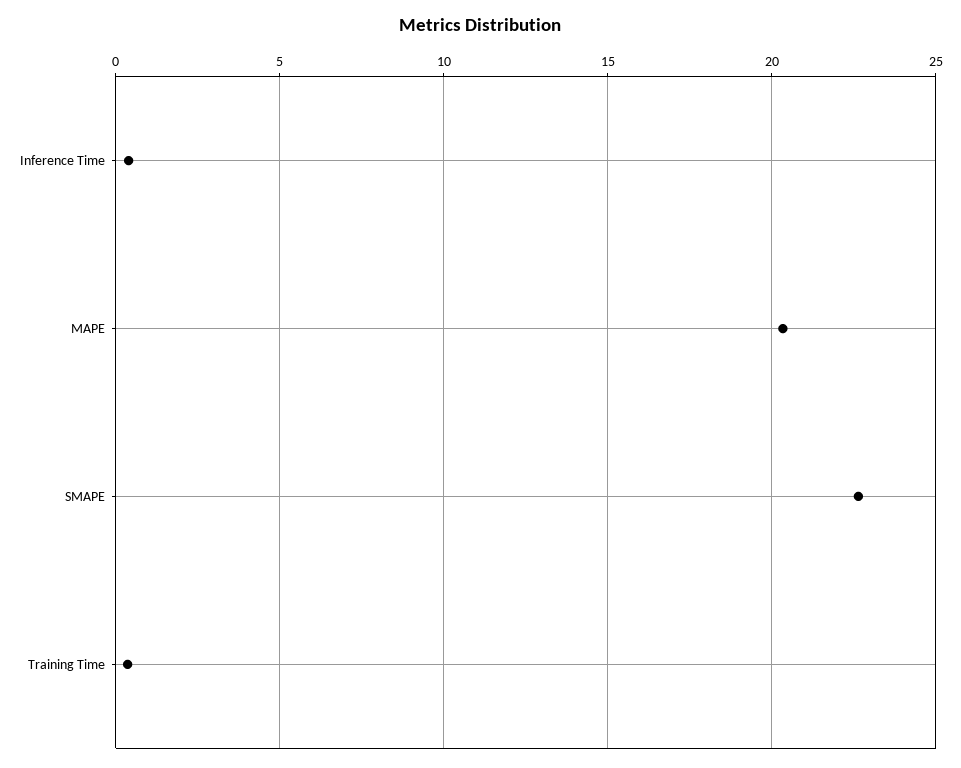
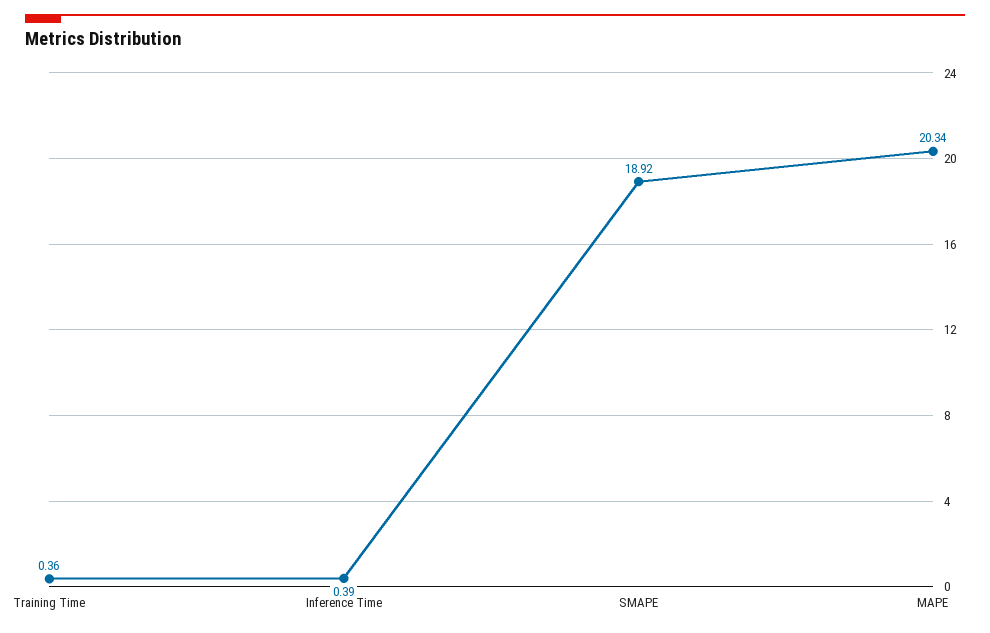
  {
    "Inference Time": 0.39,
    "MAPE": 20.34,
-   "SMAPE": 22.5,
+   "SMAPE": 18.92,
    "Training Time": 0.36
  }

